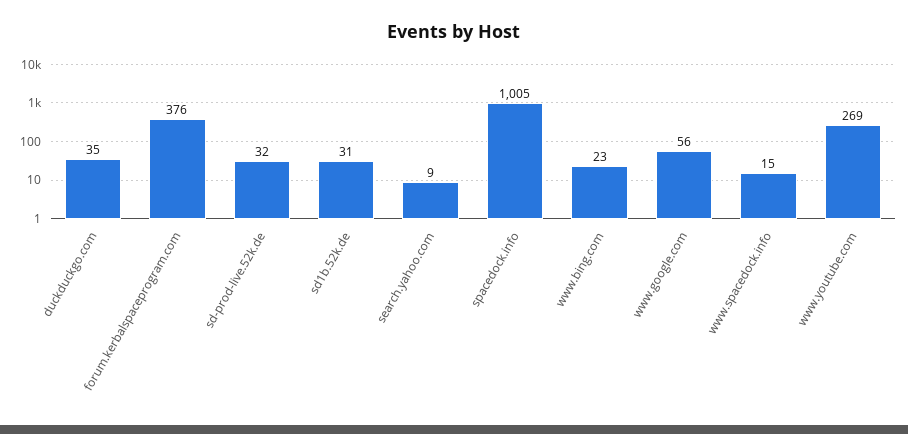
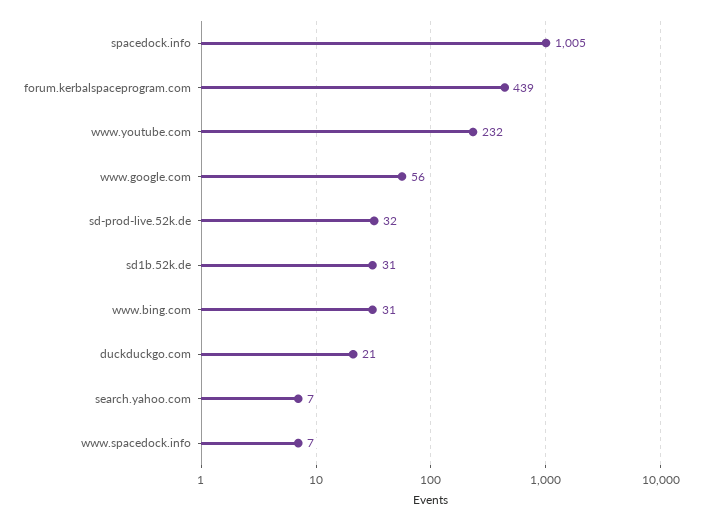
  {
-   "duckduckgo.com": 35,
+   "duckduckgo.com": 21,
-   "forum.kerbalspaceprogram.com": 376,
+   "forum.kerbalspaceprogram.com": 439,
    "sd-prod-live.52k.de": 32,
    "sd1b.52k.de": 31,
-   "search.yahoo.com": 9,
+   "search.yahoo.com": 7,
    "spacedock.info": 1005,
-   "www.bing.com": 23,
+   "www.bing.com": 31,
    "www.google.com": 56,
-   "www.spacedock.info": 15,
+   "www.spacedock.info": 7,
-   "www.youtube.com": 269
+   "www.youtube.com": 232
  }

